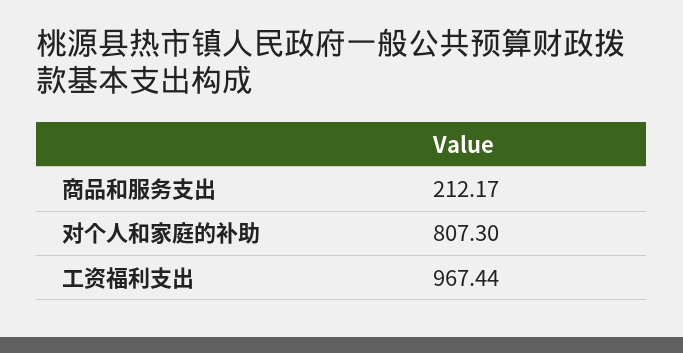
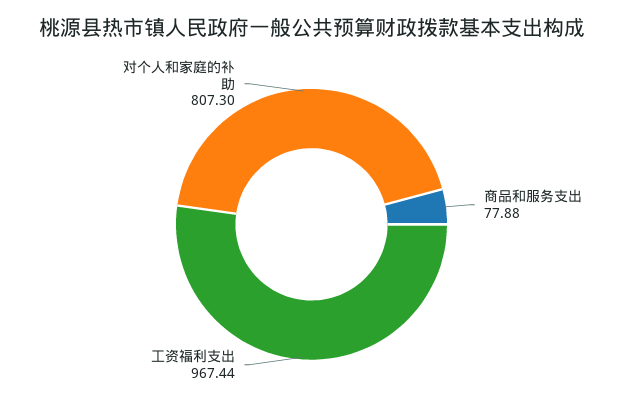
  {
-   "商品和服务支出": 212.17,
+   "商品和服务支出": 77.88,
    "对个人和家庭的补助": 807.3,
    "工资福利支出": 967.44
  }

